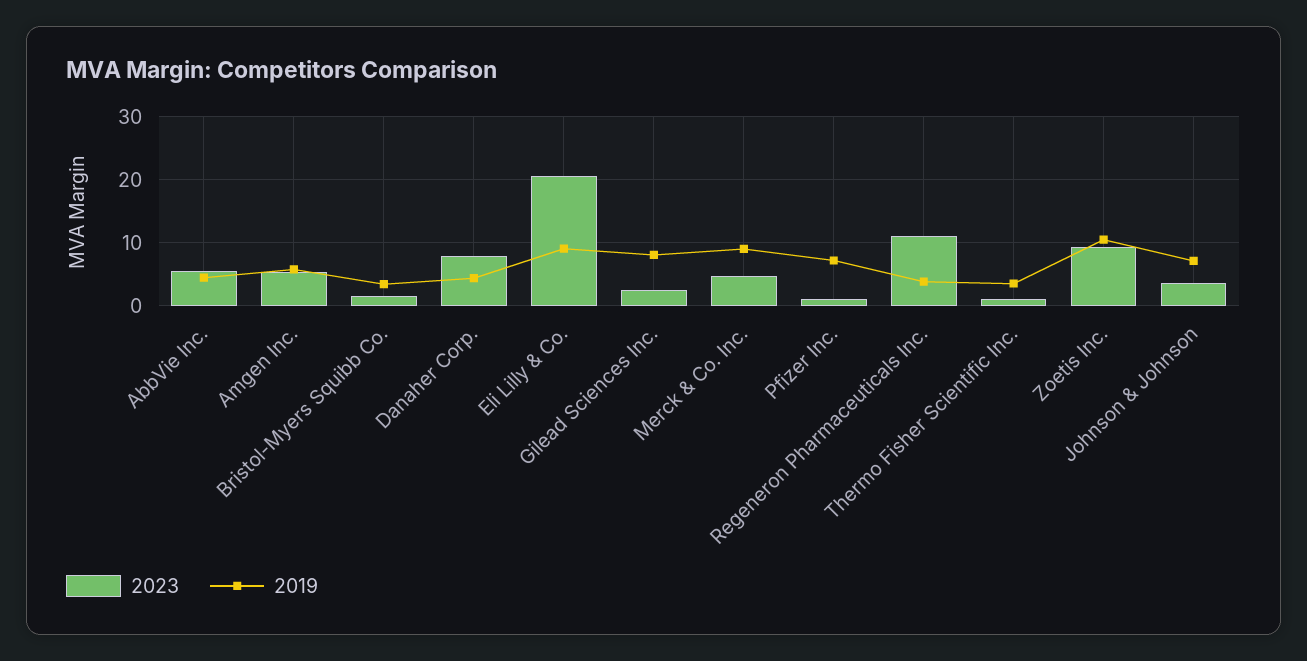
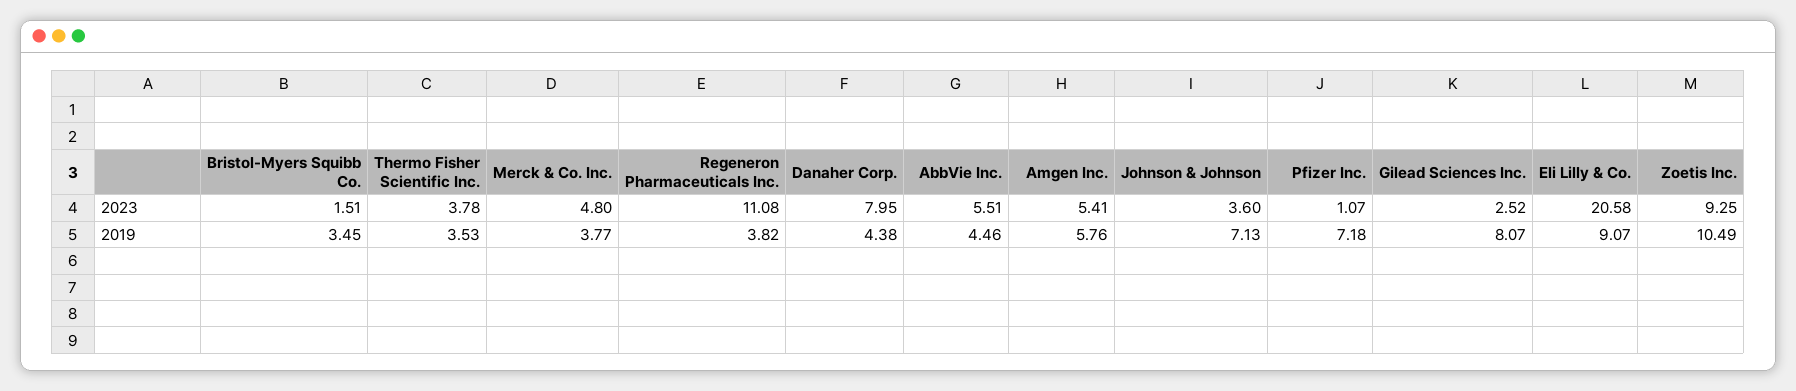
  {
    "2023": {
      "AbbVie Inc.": 5.51,
      "Amgen Inc.": 5.41,
      "Bristol-Myers Squibb Co.": 1.51,
      "Danaher Corp.": 7.95,
      "Eli Lilly & Co.": 20.58,
      "Gilead Sciences Inc.": 2.52,
      "Merck & Co. Inc.": 4.8,
      "Pfizer Inc.": 1.07,
      "Regeneron Pharmaceuticals Inc.": 11.08,
-     "Thermo Fisher Scientific Inc.": 1,
+     "Thermo Fisher Scientific Inc.": 3.78,
      "Zoetis Inc.": 9.25,
      "Johnson & Johnson": 3.6
    },
    "2019": {
      "AbbVie Inc.": 4.46,
      "Amgen Inc.": 5.76,
      "Bristol-Myers Squibb Co.": 3.45,
      "Danaher Corp.": 4.38,
      "Eli Lilly & Co.": 9.07,
      "Gilead Sciences Inc.": 8.07,
-     "Merck & Co. Inc.": 9,
+     "Merck & Co. Inc.": 3.77,
      "Pfizer Inc.": 7.18,
      "Regeneron Pharmaceuticals Inc.": 3.82,
      "Thermo Fisher Scientific Inc.": 3.53,
      "Zoetis Inc.": 10.49,
      "Johnson & Johnson": 7.13
    }
  }

